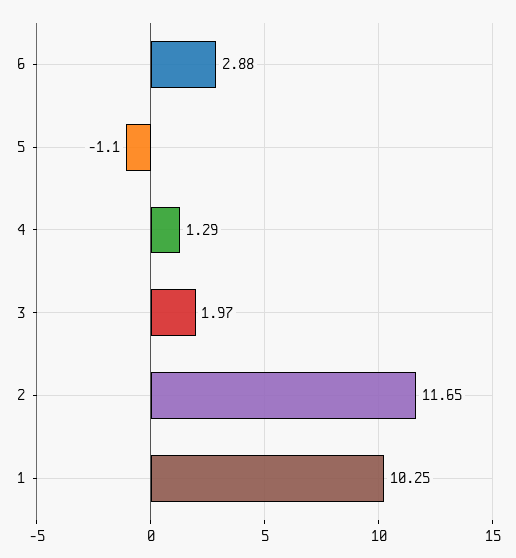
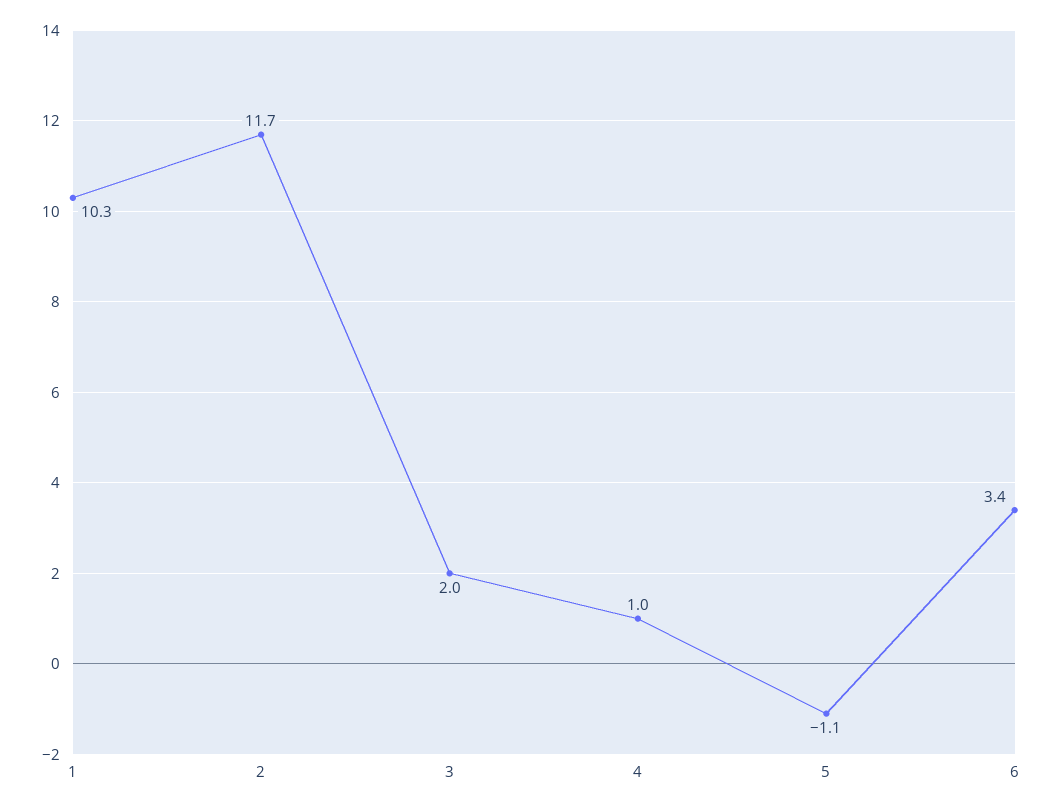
  {
-   "6": 2.88,
+   "6": 3.4,
    "5": -1.1,
-   "4": 1.29,
+   "4": 1,
    "3": 1.97,
    "2": 11.65,
    "1": 10.25
  }

